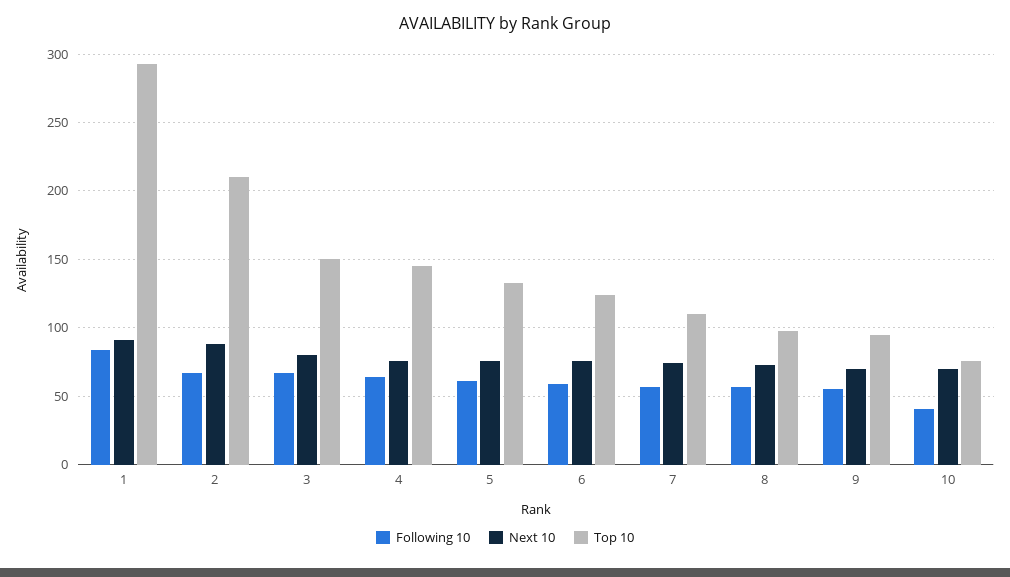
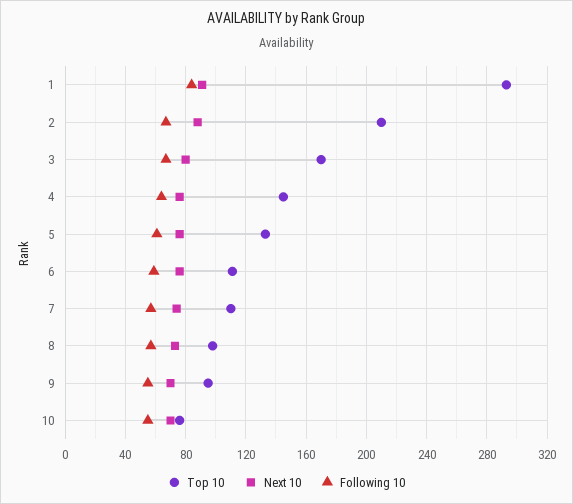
  {
    "Following 10": {
      "1": 85,
      "2": 65,
      "3": 65,
      "4": 65,
      "5": 60,
      "6": 60,
      "7": 55,
      "8": 55,
      "9": 55,
-     "10": 40
+     "10": 55
    },
    "Next 10": {
      "1": 90,
      "2": 90,
      "3": 80,
      "4": 75,
      "5": 75,
      "6": 75,
      "7": 75,
      "8": 75,
      "9": 70,
      "10": 70
    },
    "Top 10": {
      "1": 295,
      "2": 210,
-     "3": 150,
+     "3": 170,
      "4": 145,
      "5": 135,
-     "6": 125,
+     "6": 110,
      "7": 110,
      "8": 100,
      "9": 95,
      "10": 75
    }
  }

